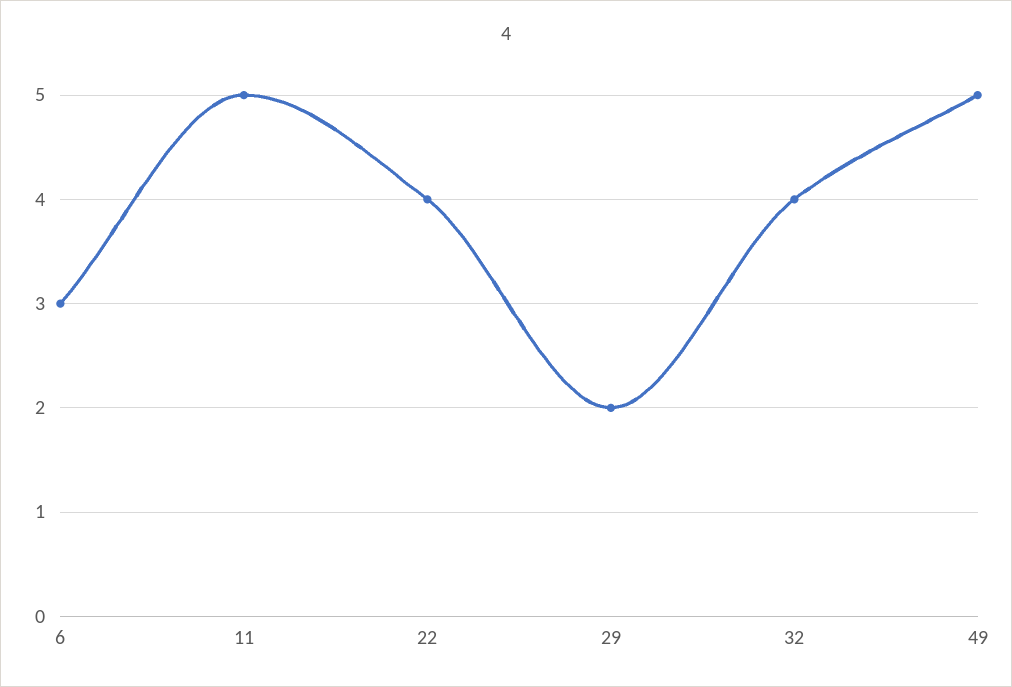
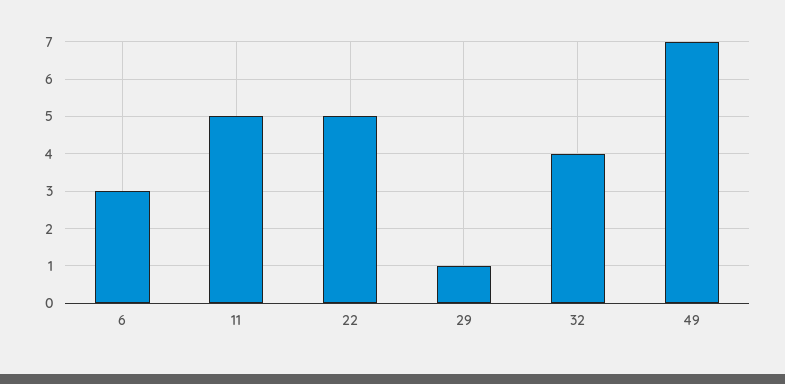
  {
    "6": 3,
    "11": 5,
-   "22": 4,
+   "22": 5,
-   "29": 2,
+   "29": 1,
    "32": 4,
-   "49": 5
+   "49": 7
  }

